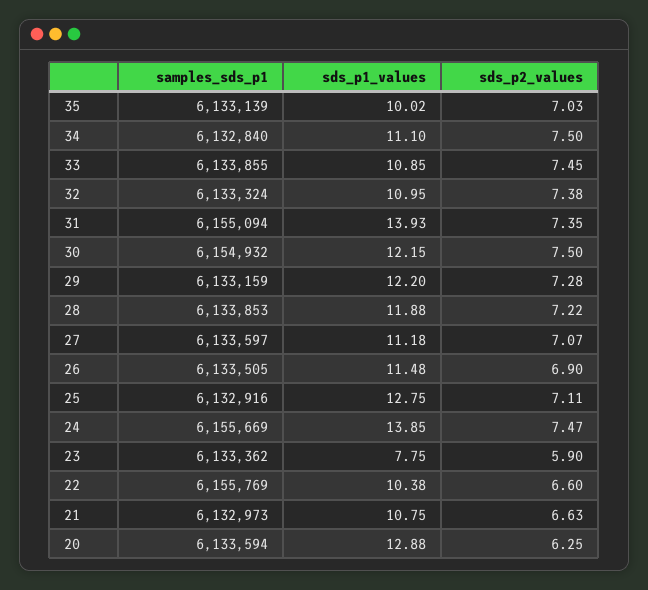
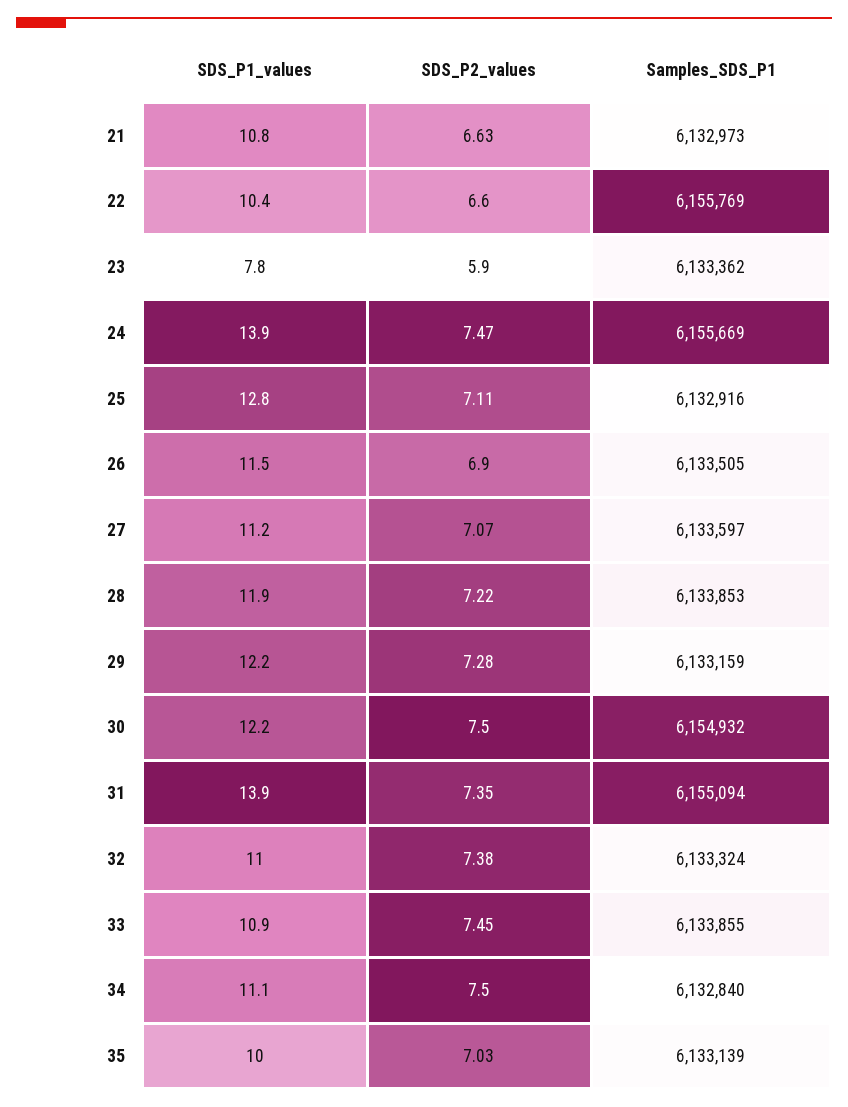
  {
    "samples_sds_p1": {
      "35": 6133139,
      "34": 6132840,
      "33": 6133855,
      "32": 6133324,
      "31": 6155094,
      "30": 6154932,
      "29": 6133159,
      "28": 6133853,
      "27": 6133597,
      "26": 6133505,
      "25": 6132916,
      "24": 6155669,
      "23": 6133362,
      "22": 6155769,
-     "21": 6132973,
+     "21": 6132973
-     "20": 6133594
    },
    "sds_p1_values": {
      "35": 10.02,
      "34": 11.1,
      "33": 10.85,
      "32": 10.95,
      "31": 13.93,
      "30": 12.15,
      "29": 12.2,
      "28": 11.88,
      "27": 11.18,
      "26": 11.48,
      "25": 12.75,
      "24": 13.85,
      "23": 7.75,
      "22": 10.38,
-     "21": 10.75,
+     "21": 10.75
-     "20": 12.88
    },
    "sds_p2_values": {
      "35": 7.03,
      "34": 7.5,
      "33": 7.45,
      "32": 7.38,
      "31": 7.35,
      "30": 7.5,
      "29": 7.28,
      "28": 7.22,
      "27": 7.07,
      "26": 6.9,
      "25": 7.11,
      "24": 7.47,
      "23": 5.9,
      "22": 6.6,
-     "21": 6.63,
+     "21": 6.63
-     "20": 6.25
    }
  }

